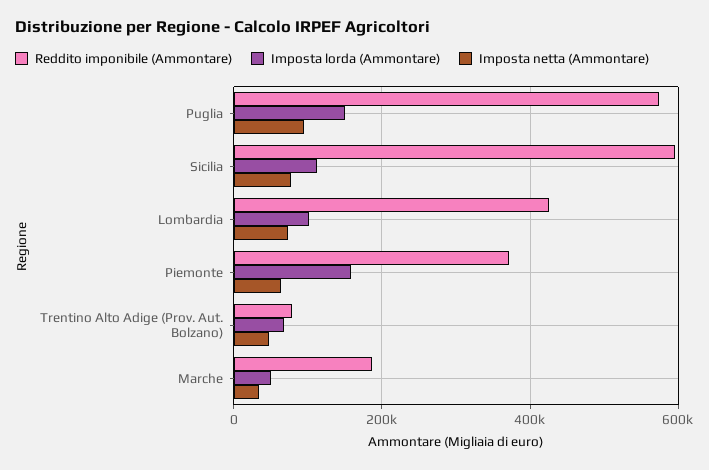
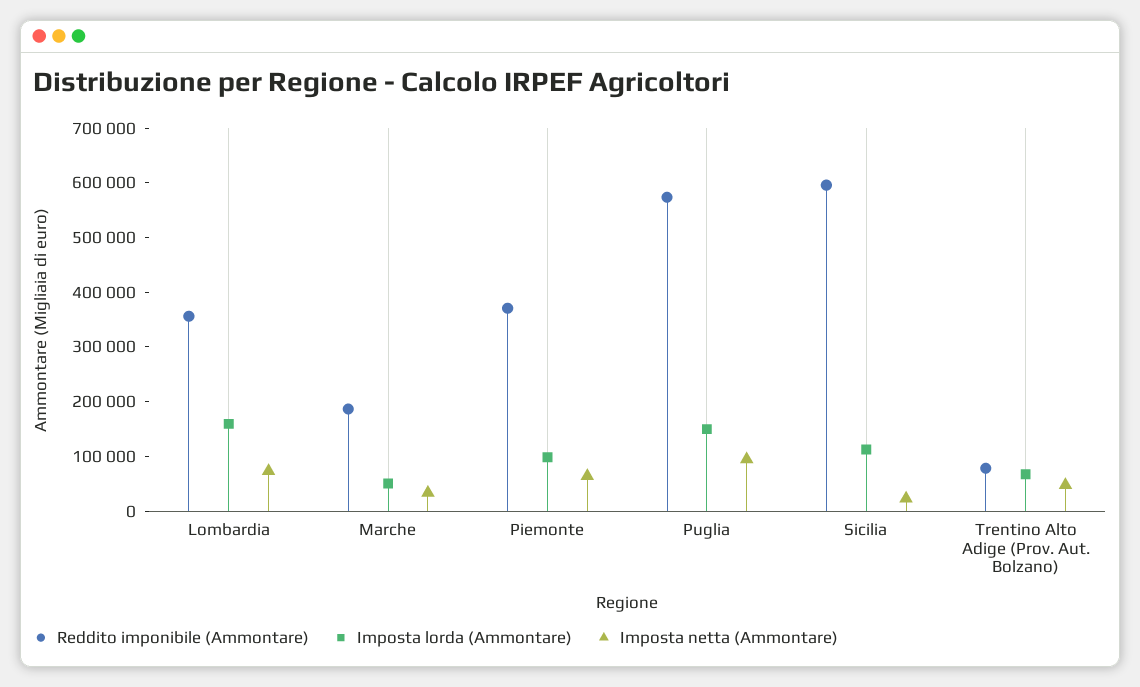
  {
    "Reddito imponibile (Ammontare)": {
      "Puglia": 580000,
      "Sicilia": 600000,
-     "Lombardia": 420000,
+     "Lombardia": 360000,
      "Piemonte": 380000,
      "Trentino Alto Adige (Prov. Aut. Bolzano)": 80000,
      "Marche": 180000
    },
    "Imposta lorda (Ammontare)": {
      "Puglia": 140000,
      "Sicilia": 120000,
-     "Lombardia": 100000,
+     "Lombardia": 160000,
-     "Piemonte": 160000,
+     "Piemonte": 100000,
      "Trentino Alto Adige (Prov. Aut. Bolzano)": 60000,
      "Marche": 60000
    },
    "Imposta netta (Ammontare)": {
      "Puglia": 100000,
-     "Sicilia": 80000,
+     "Sicilia": 20000,
      "Lombardia": 80000,
      "Piemonte": 60000,
      "Trentino Alto Adige (Prov. Aut. Bolzano)": 40000,
      "Marche": 40000
    }
  }

